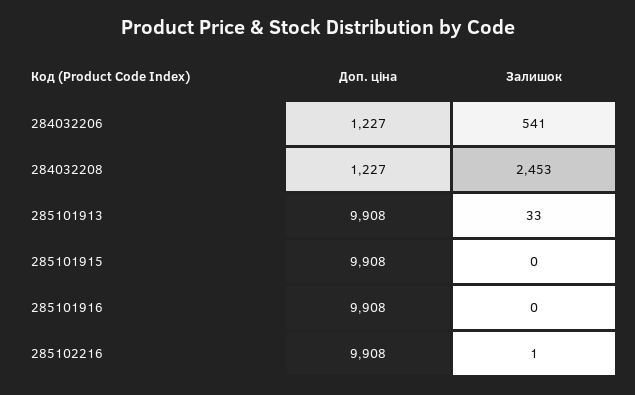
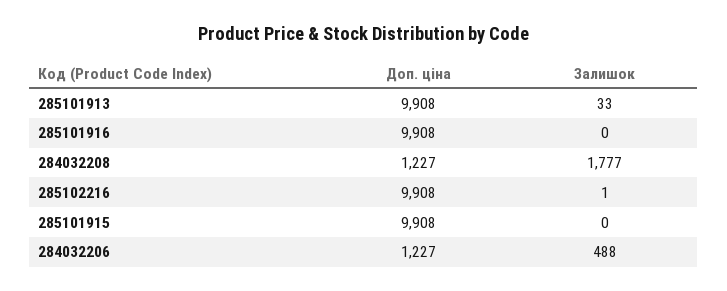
  {
    "Доп. ціна": {
      "284032206": 1227,
      "284032208": 1227,
      "285101913": 9908,
      "285101915": 9908,
      "285101916": 9908,
      "285102216": 9908
    },
    "Залишок": {
-     "284032206": 541,
+     "284032206": 488,
-     "284032208": 2453,
+     "284032208": 1777,
      "285101913": 33,
      "285101915": 0,
      "285101916": 0,
      "285102216": 1
    }
  }

